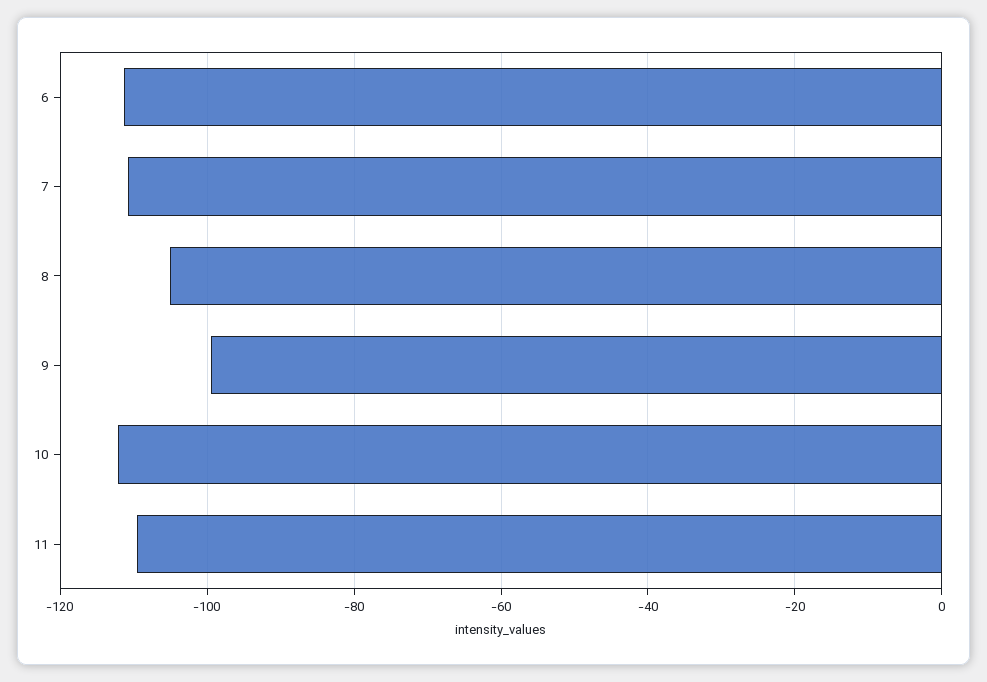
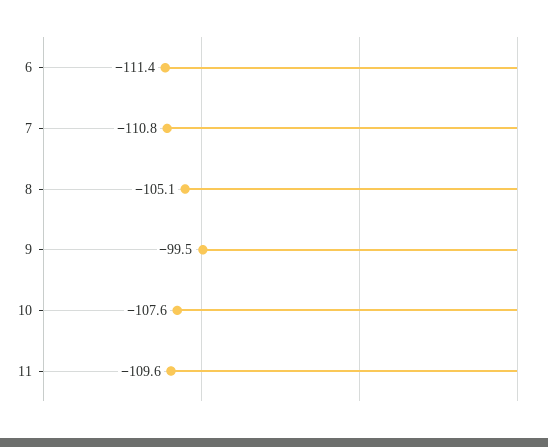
  {
    "6": -111.4,
    "7": -110.8,
    "8": -105.1,
    "9": -99.5,
-   "10": -112,
+   "10": -107.6,
    "11": -109.6
  }

